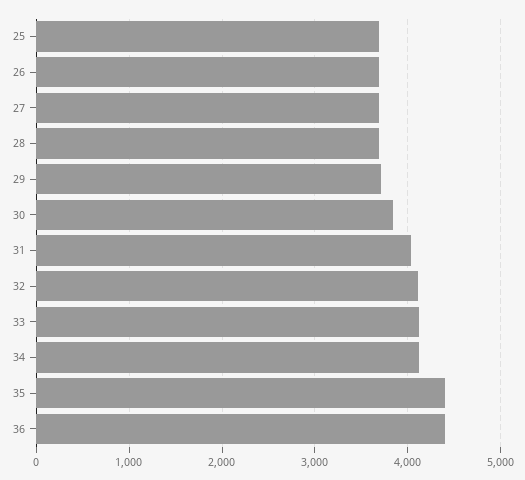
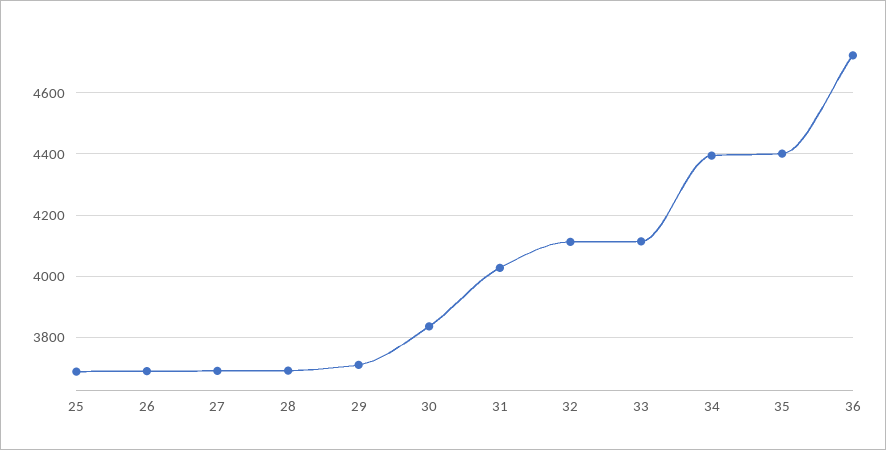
  {
    "25": 3680,
    "26": 3700,
    "27": 3700,
    "28": 3700,
    "29": 3720,
    "30": 3840,
    "31": 4020,
    "32": 4120,
    "33": 4120,
-   "34": 4100,
+   "34": 4400,
    "35": 4400,
-   "36": 4400
+   "36": 4720
  }

